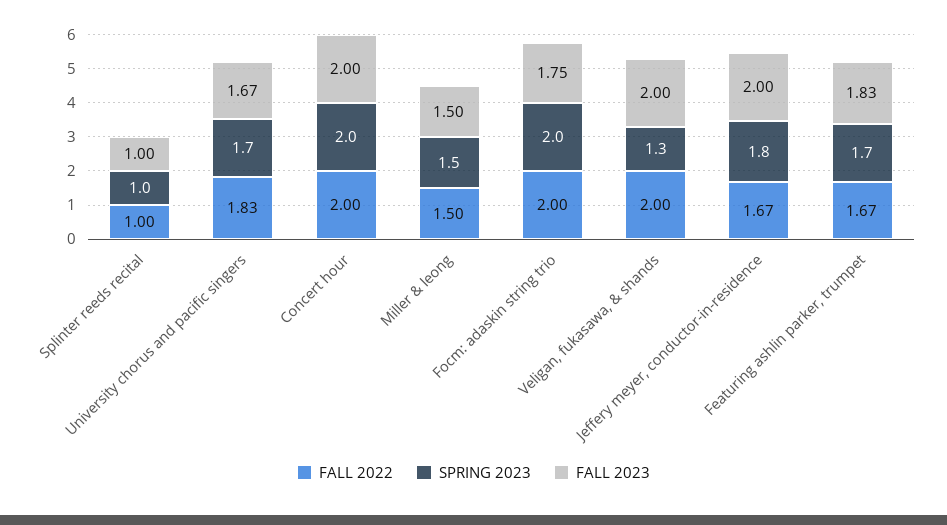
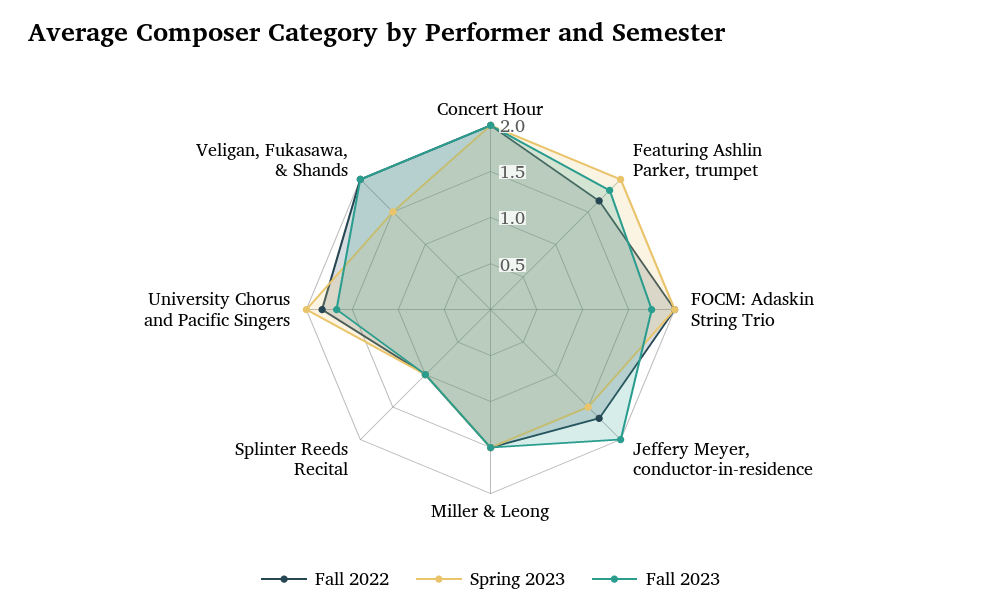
  {
    "FALL 2022": {
      "Splinter reeds recital": 1,
      "University chorus and pacific singers": 1.83,
      "Concert hour": 2,
      "Miller & leong": 1.5,
      "Focm: adaskin string trio": 2,
      "Veligan, fukasawa, & shands": 2,
      "Jeffery meyer, conductor-in-residence": 1.67,
      "Featuring ashlin parker, trumpet": 1.67
    },
    "SPRING 2023": {
      "Splinter reeds recital": 1,
-     "University chorus and pacific singers": 1.7,
+     "University chorus and pacific singers": 2,
      "Concert hour": 2,
      "Miller & leong": 1.5,
      "Focm: adaskin string trio": 2,
-     "Veligan, fukasawa, & shands": 1.3,
+     "Veligan, fukasawa, & shands": 1.5,
-     "Jeffery meyer, conductor-in-residence": 1.8,
+     "Jeffery meyer, conductor-in-residence": 1.5,
-     "Featuring ashlin parker, trumpet": 1.7
+     "Featuring ashlin parker, trumpet": 2
    },
    "FALL 2023": {
      "Splinter reeds recital": 1,
      "University chorus and pacific singers": 1.67,
      "Concert hour": 2,
      "Miller & leong": 1.5,
      "Focm: adaskin string trio": 1.75,
      "Veligan, fukasawa, & shands": 2,
      "Jeffery meyer, conductor-in-residence": 2,
      "Featuring ashlin parker, trumpet": 1.83
    }
  }

